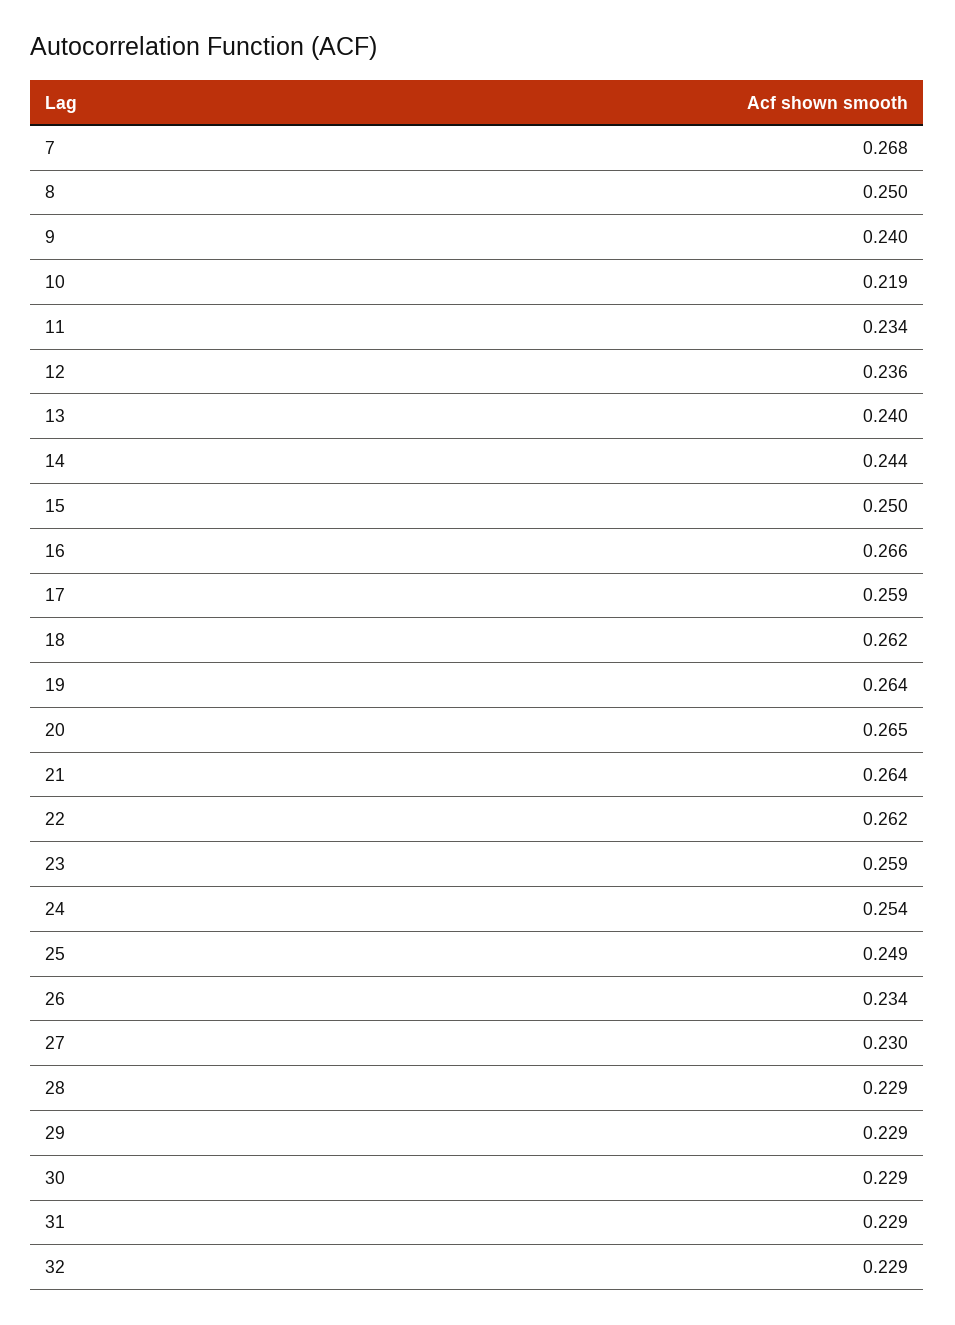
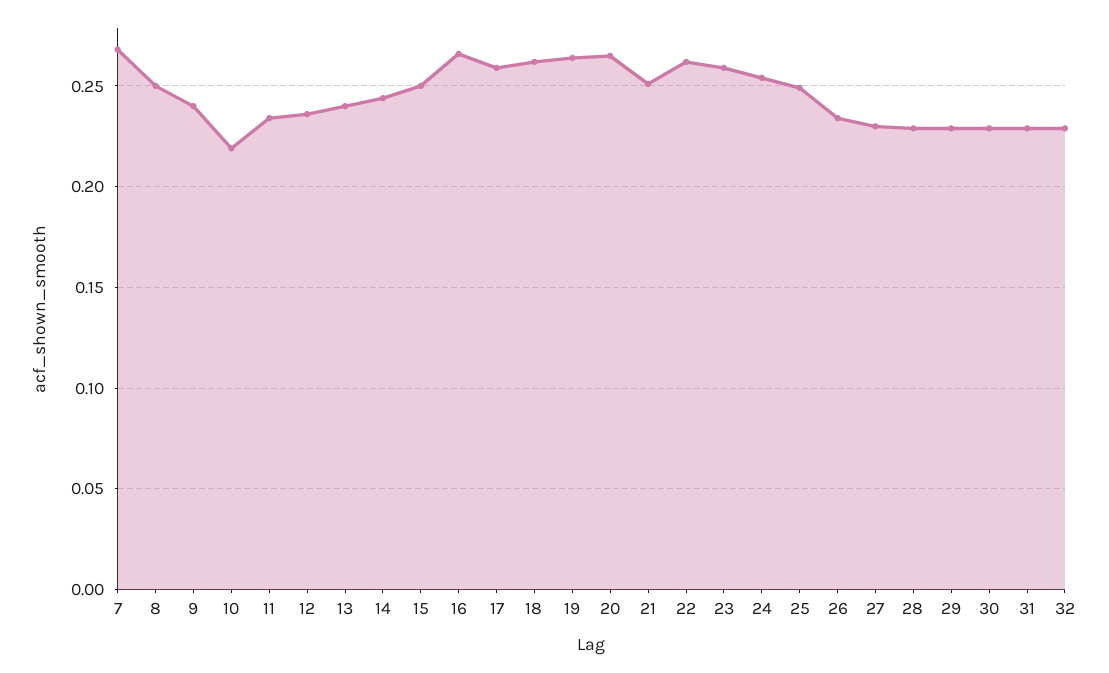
  {
    "7": 0.268,
    "8": 0.25,
    "9": 0.24,
    "10": 0.219,
    "11": 0.234,
    "12": 0.236,
    "13": 0.24,
    "14": 0.244,
    "15": 0.25,
    "16": 0.266,
    "17": 0.259,
    "18": 0.262,
    "19": 0.264,
    "20": 0.265,
-   "21": 0.264,
+   "21": 0.25,
    "22": 0.262,
    "23": 0.259,
    "24": 0.254,
    "25": 0.249,
    "26": 0.234,
    "27": 0.23,
    "28": 0.229,
    "29": 0.229,
    "30": 0.229,
    "31": 0.229,
    "32": 0.229
  }

